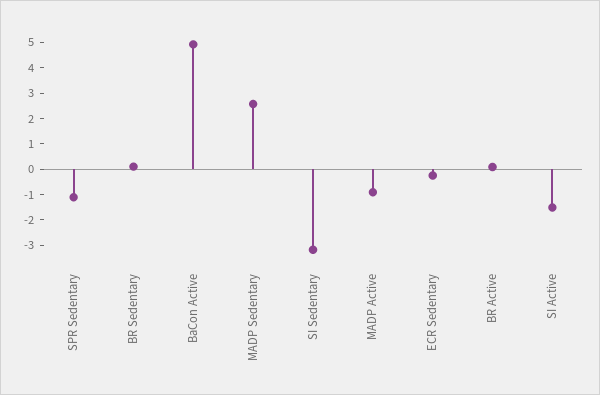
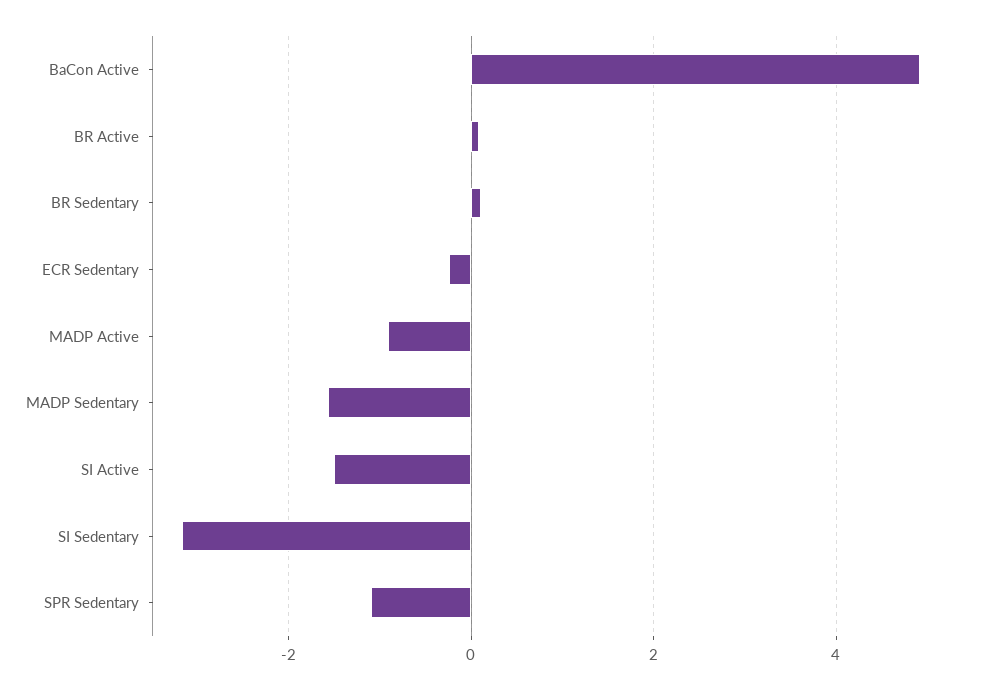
  {
    "SPR Sedentary": -1.2,
    "BR Sedentary": 0.2,
    "BaCon Active": 5,
-   "MADP Sedentary": 2.5,
+   "MADP Sedentary": -1.6,
    "SI Sedentary": -3.2,
    "MADP Active": -1,
    "ECR Sedentary": -0.2,
    "BR Active": 0,
    "SI Active": -1.6
  }

